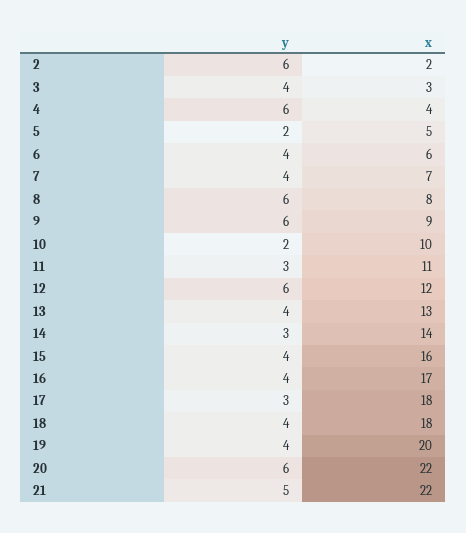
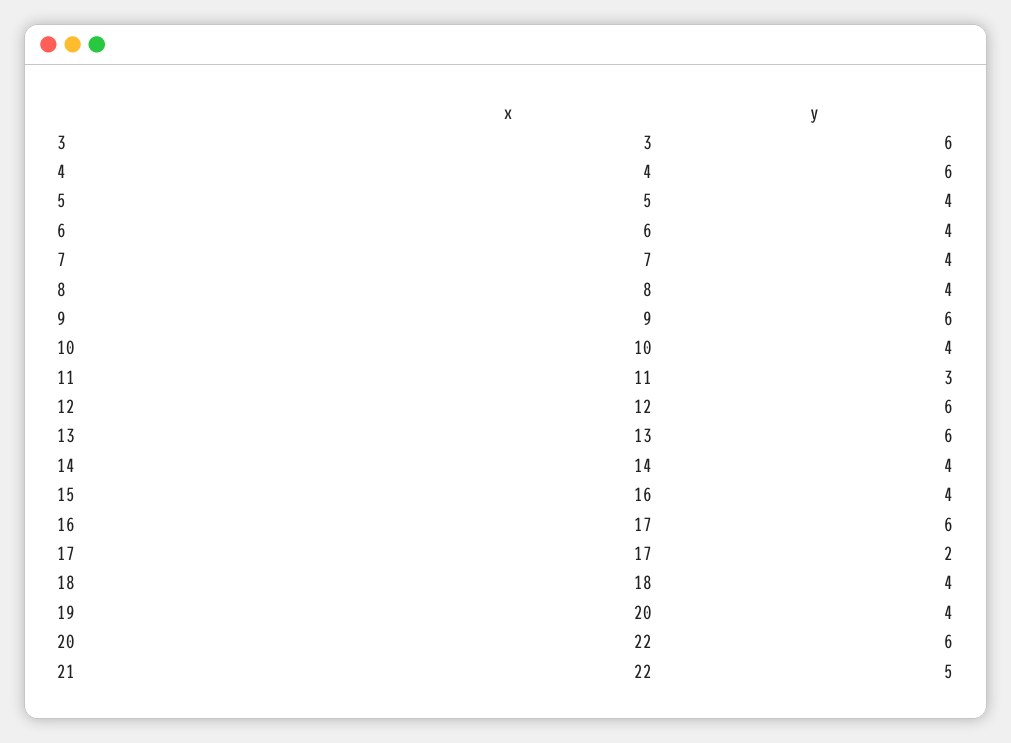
  {
    "y": {
-     "2": 6,
-     "3": 4,
+     "3": 6,
      "4": 6,
-     "5": 2,
+     "5": 4,
      "6": 4,
      "7": 4,
-     "8": 6,
+     "8": 4,
      "9": 6,
-     "10": 2,
+     "10": 4,
      "11": 3,
      "12": 6,
-     "13": 4,
+     "13": 6,
-     "14": 3,
+     "14": 4,
      "15": 4,
-     "16": 4,
+     "16": 6,
-     "17": 3,
+     "17": 2,
      "18": 4,
      "19": 4,
      "20": 6,
      "21": 5
    },
    "x": {
-     "2": 2,
      "3": 3,
      "4": 4,
      "5": 5,
      "6": 6,
      "7": 7,
      "8": 8,
      "9": 9,
      "10": 10,
      "11": 11,
      "12": 12,
      "13": 13,
      "14": 14,
      "15": 16,
      "16": 17,
-     "17": 18,
+     "17": 17,
      "18": 18,
      "19": 20,
      "20": 22,
      "21": 22
    }
  }

